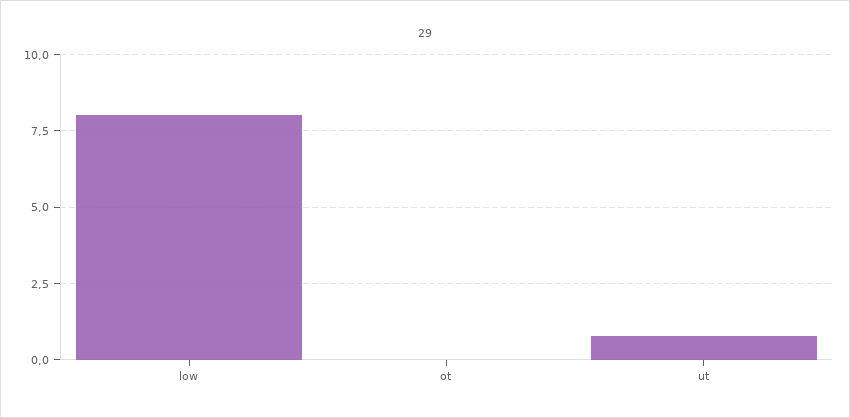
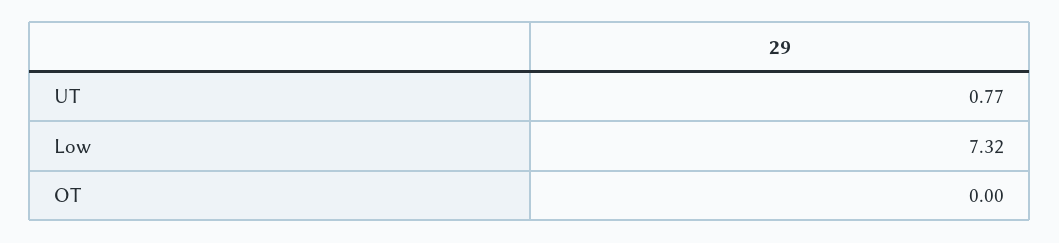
  {
-   "low": 8,
+   "low": 7.32,
    "ot": 0,
    "ut": 0.77
  }

